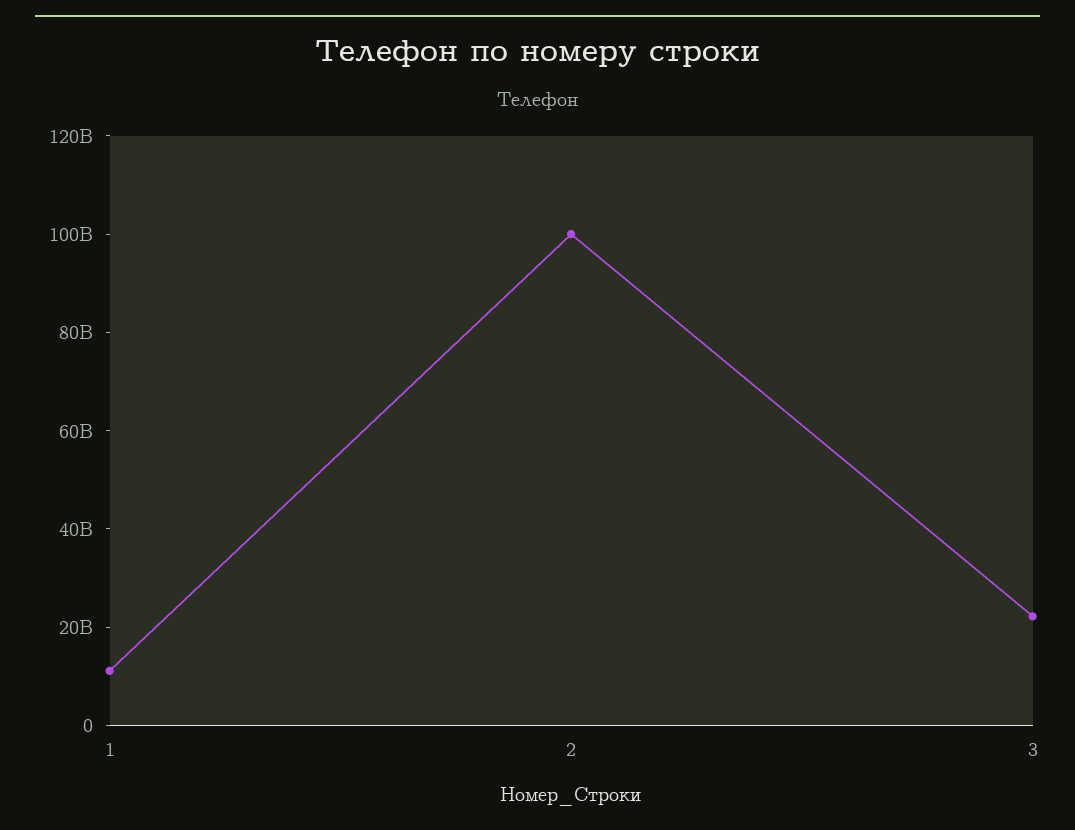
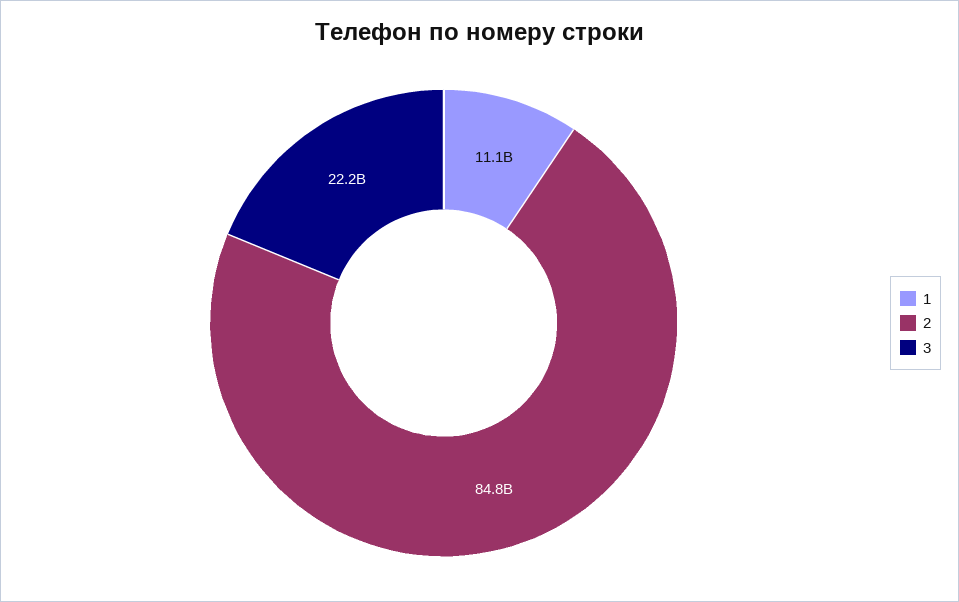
  {
    "1": 11100000000,
-   "2": 100000000000,
+   "2": 84800000000,
    "3": 22200000000
  }

